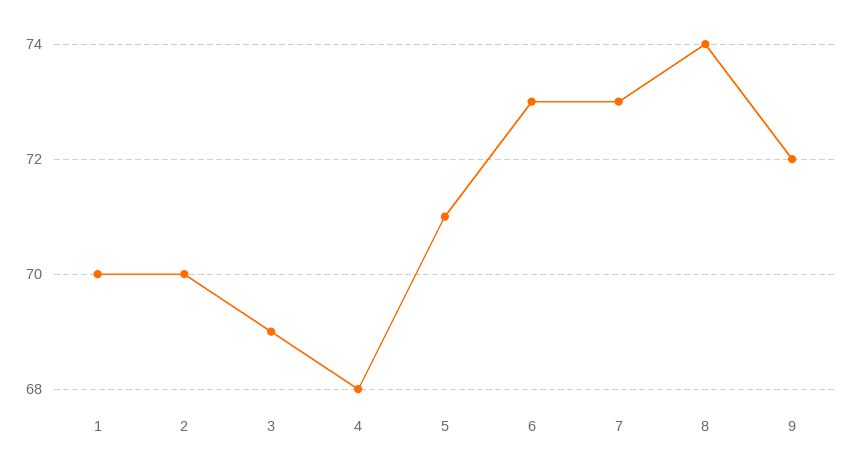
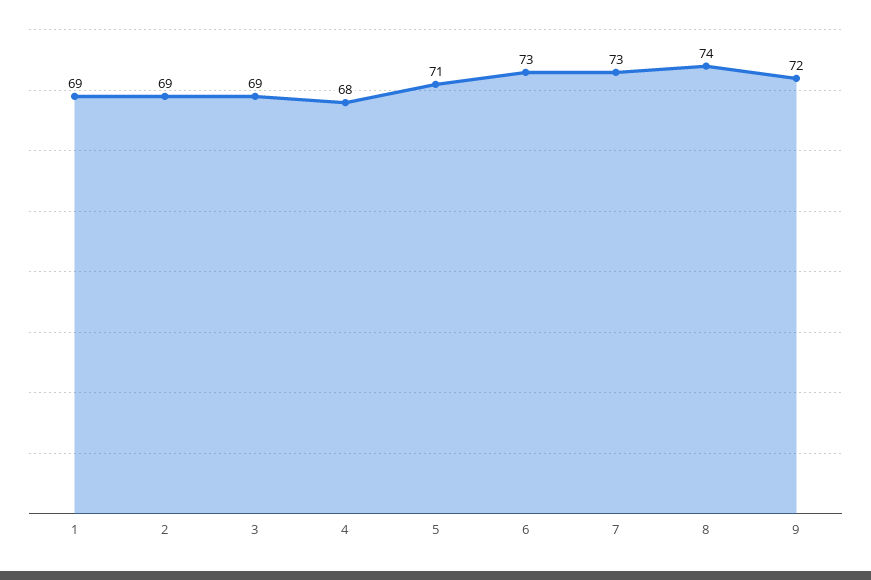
  {
-   "1": 70,
+   "1": 69,
-   "2": 70,
+   "2": 69,
    "3": 69,
    "4": 68,
    "5": 71,
    "6": 73,
    "7": 73,
    "8": 74,
    "9": 72
  }

